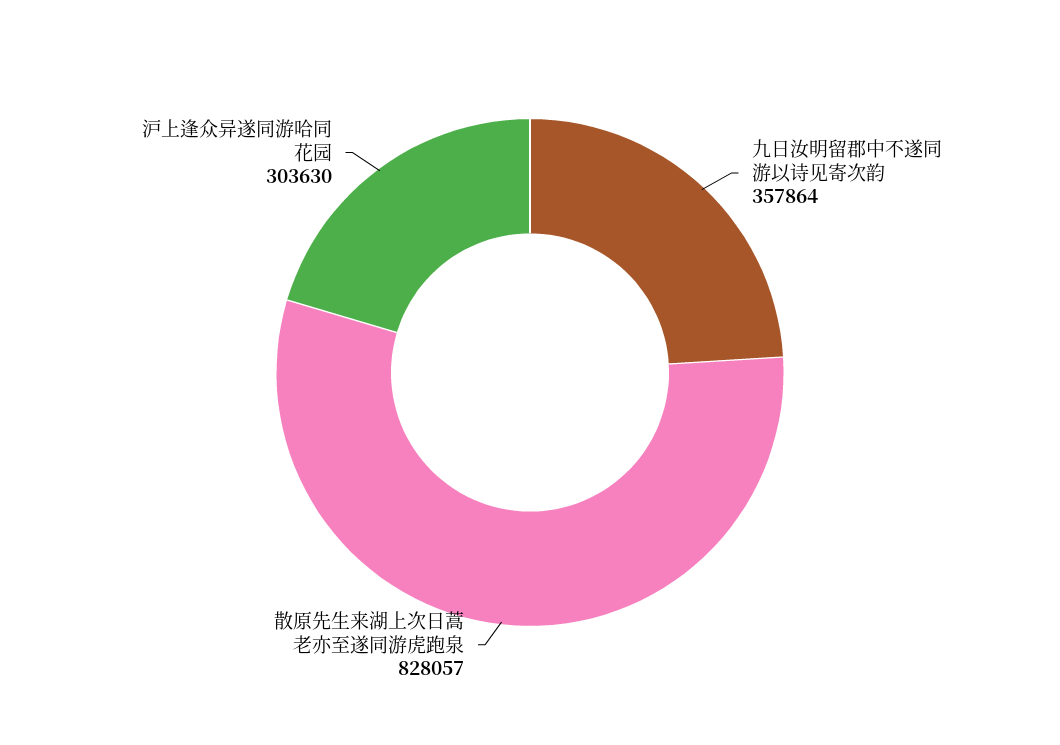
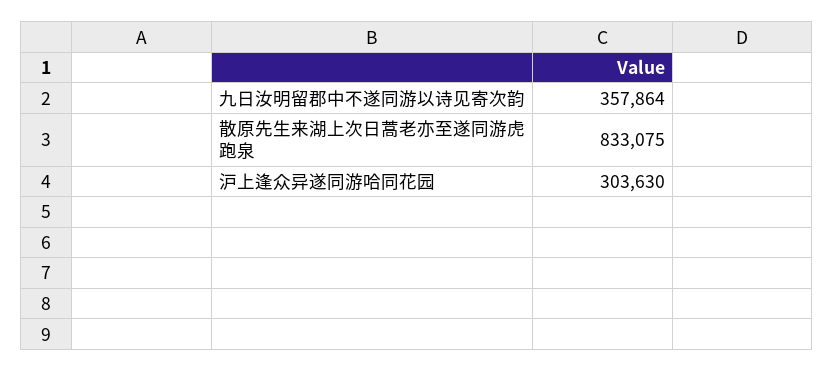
  {
    "九日汝明留郡中不遂同游以诗见寄次韵": 357864,
-   "散原先生来湖上次日蒿老亦至遂同游虎跑泉": 828057,
+   "散原先生来湖上次日蒿老亦至遂同游虎跑泉": 833075,
    "沪上逢众异遂同游哈同花园": 303630
  }

